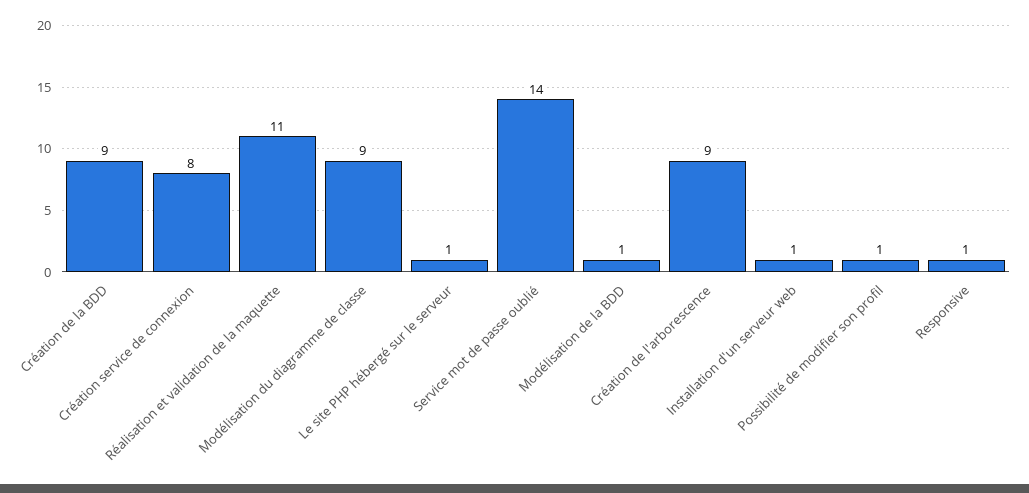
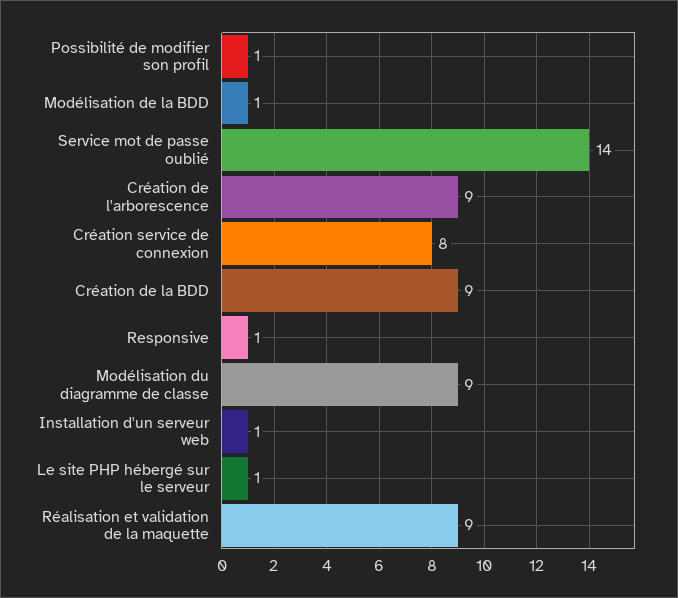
  {
    "Création de la BDD": 9,
    "Création service de connexion": 8,
-   "Réalisation et validation de la maquette": 11,
+   "Réalisation et validation de la maquette": 9,
    "Modélisation du diagramme de classe": 9,
    "Le site PHP hébergé sur le serveur": 1,
    "Service mot de passe oublié": 14,
    "Modélisation de la BDD": 1,
    "Création de l'arborescence": 9,
    "Installation d'un serveur web": 1,
    "Possibilité de modifier son profil": 1,
    "Responsive": 1
  }

